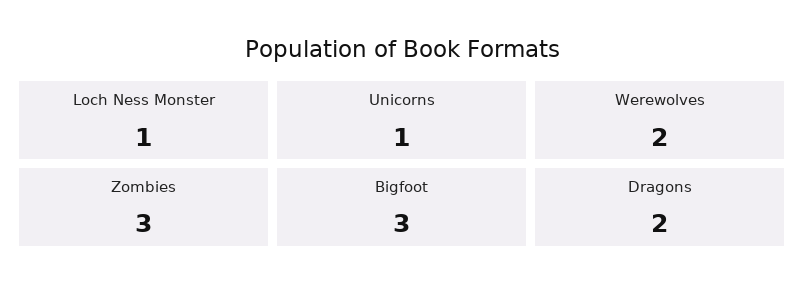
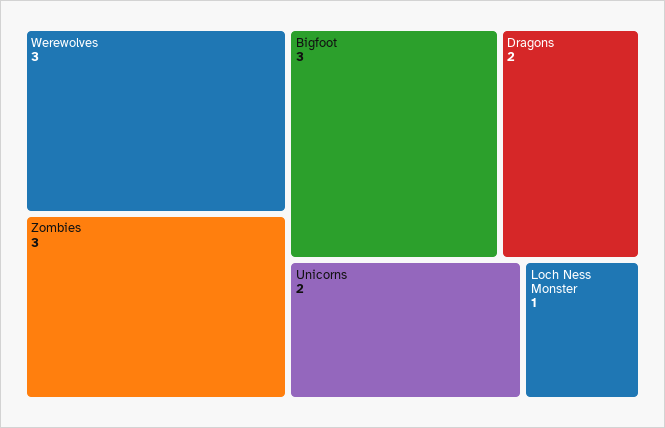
  {
    "Loch Ness Monster": 1,
-   "Unicorns": 1,
+   "Unicorns": 2,
-   "Werewolves": 2,
+   "Werewolves": 3,
    "Zombies": 3,
    "Bigfoot": 3,
    "Dragons": 2
  }

